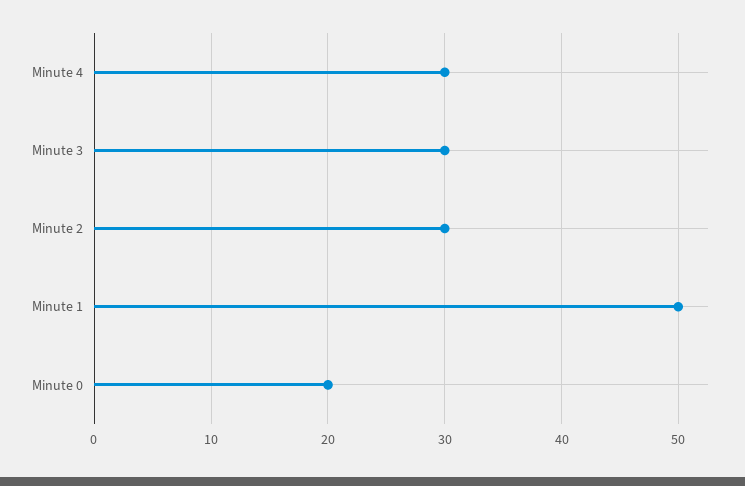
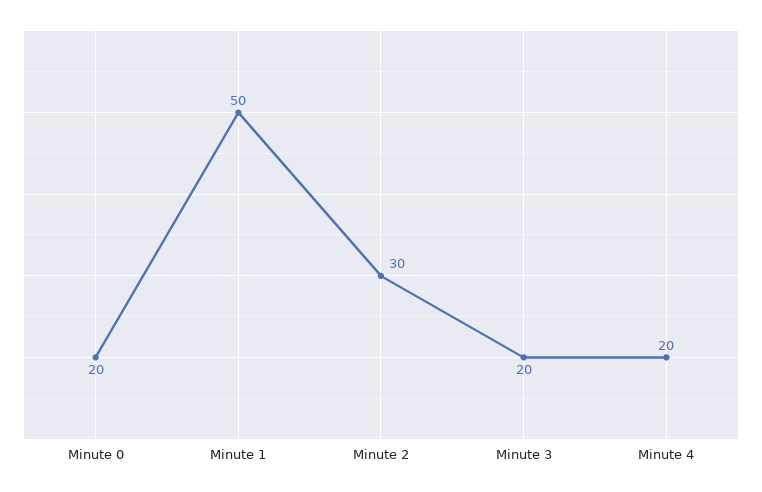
  {
-   "Minute 4": 30,
+   "Minute 4": 20,
-   "Minute 3": 30,
+   "Minute 3": 20,
    "Minute 2": 30,
    "Minute 1": 50,
    "Minute 0": 20
  }

